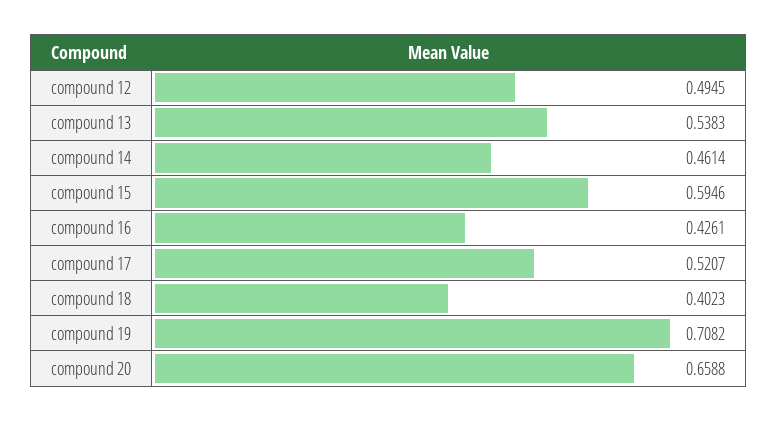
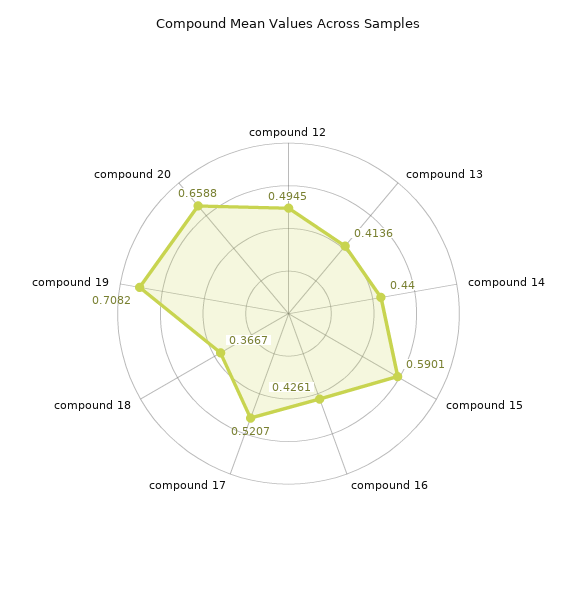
  {
    "compound 12": 0.4945,
-   "compound 13": 0.5383,
+   "compound 13": 0.4136,
-   "compound 14": 0.4614,
+   "compound 14": 0.44,
-   "compound 15": 0.5946,
+   "compound 15": 0.5901,
    "compound 16": 0.4261,
    "compound 17": 0.5207,
-   "compound 18": 0.4023,
+   "compound 18": 0.3667,
    "compound 19": 0.7082,
    "compound 20": 0.6588
  }

